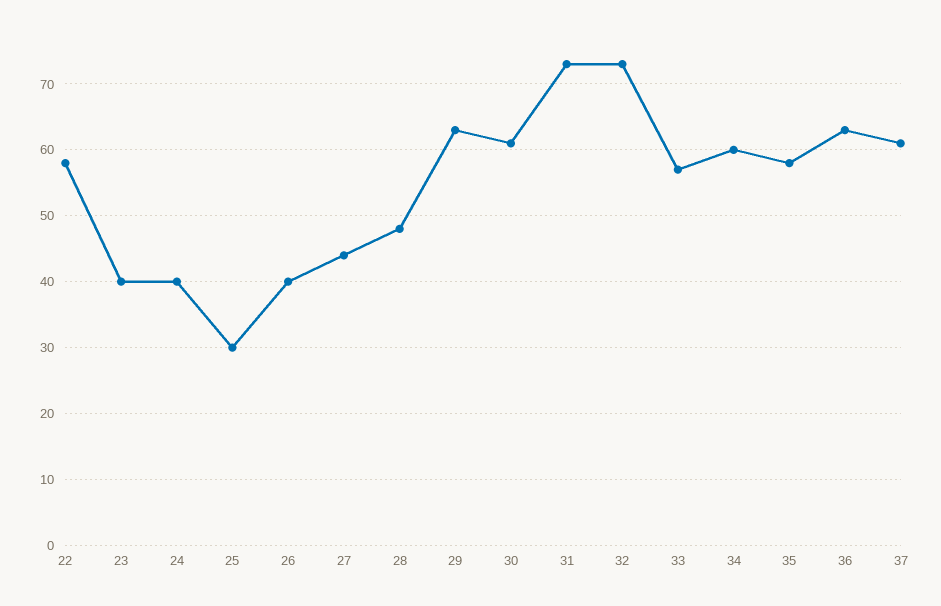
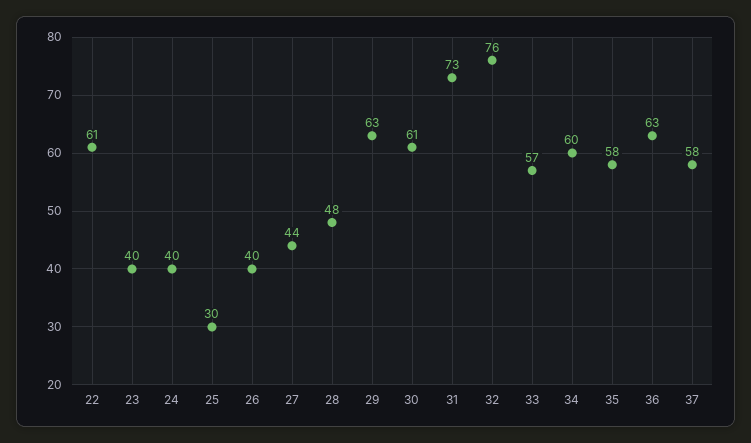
  {
-   "22": 58,
+   "22": 61,
    "23": 40,
    "24": 40,
    "25": 30,
    "26": 40,
    "27": 44,
    "28": 48,
    "29": 63,
    "30": 61,
    "31": 73,
-   "32": 73,
+   "32": 76,
    "33": 57,
    "34": 60,
    "35": 58,
    "36": 63,
-   "37": 61
+   "37": 58
  }

